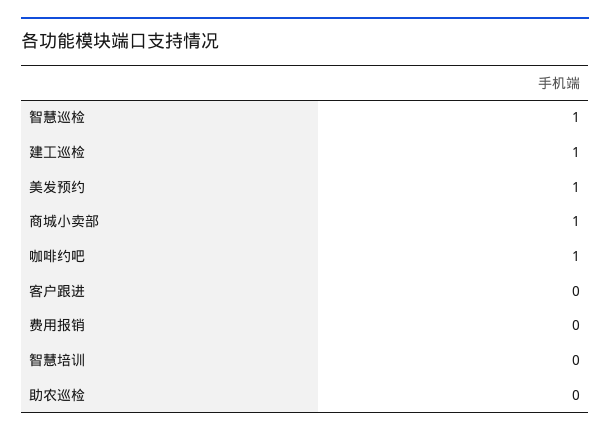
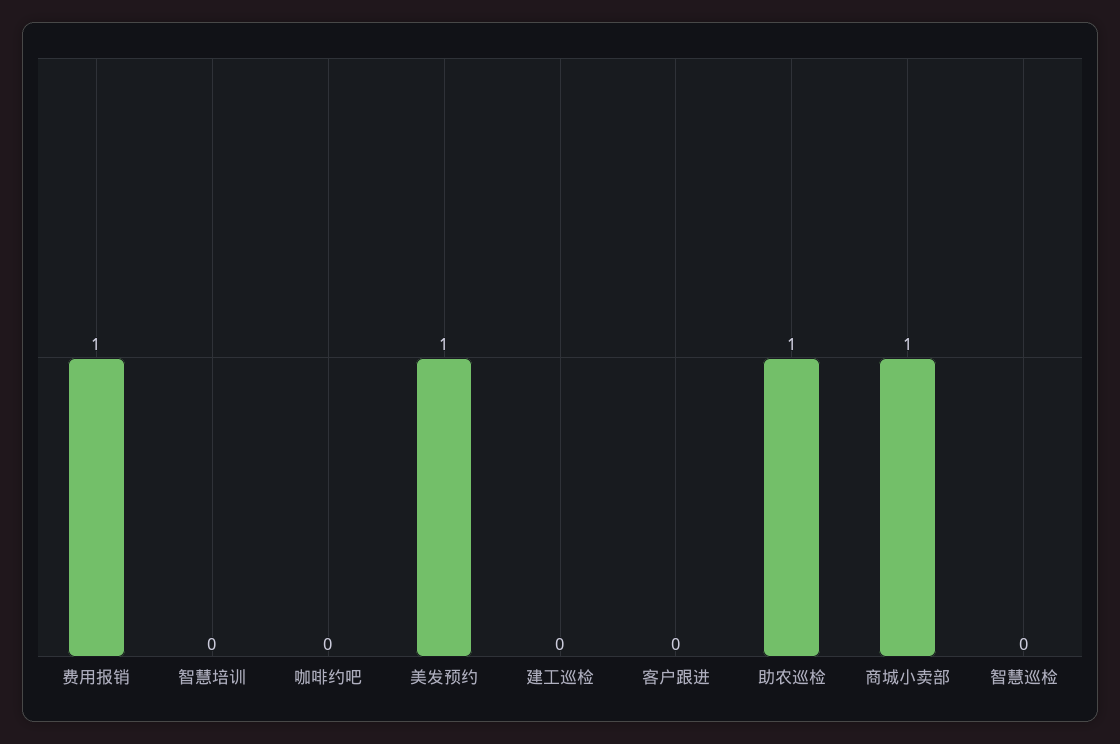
  {
-   "智慧巡检": 1,
+   "智慧巡检": 0,
-   "建工巡检": 1,
+   "建工巡检": 0,
    "美发预约": 1,
    "商城小卖部": 1,
-   "咖啡约吧": 1,
+   "咖啡约吧": 0,
    "客户跟进": 0,
-   "费用报销": 0,
+   "费用报销": 1,
    "智慧培训": 0,
-   "助农巡检": 0
+   "助农巡检": 1
  }

